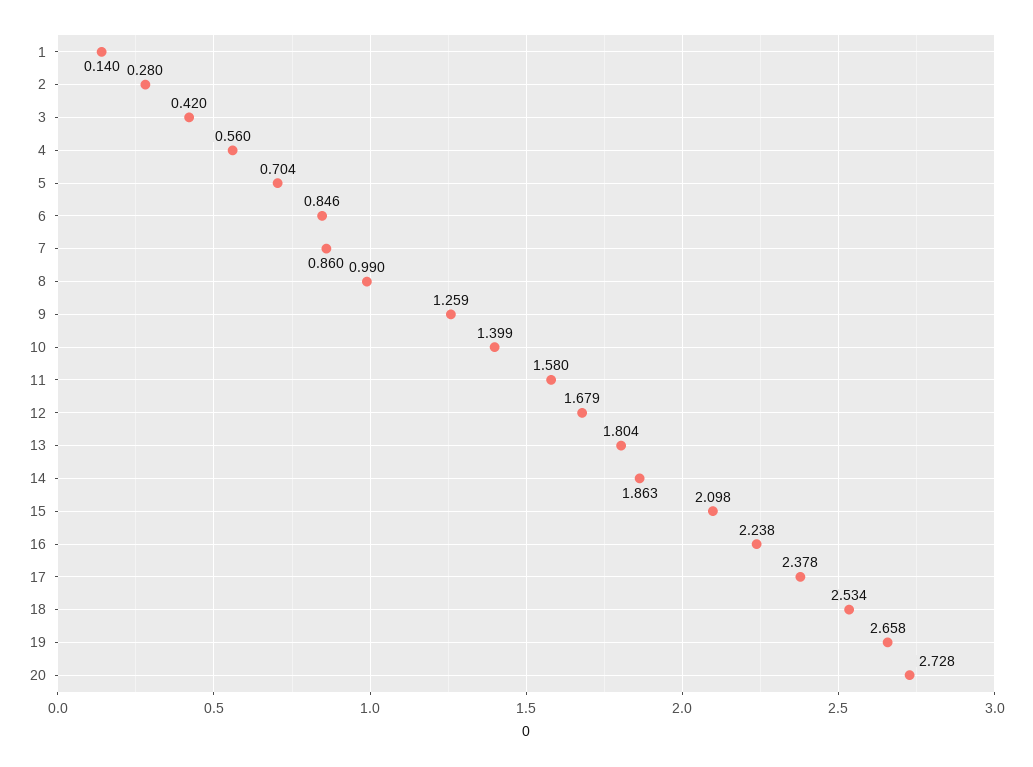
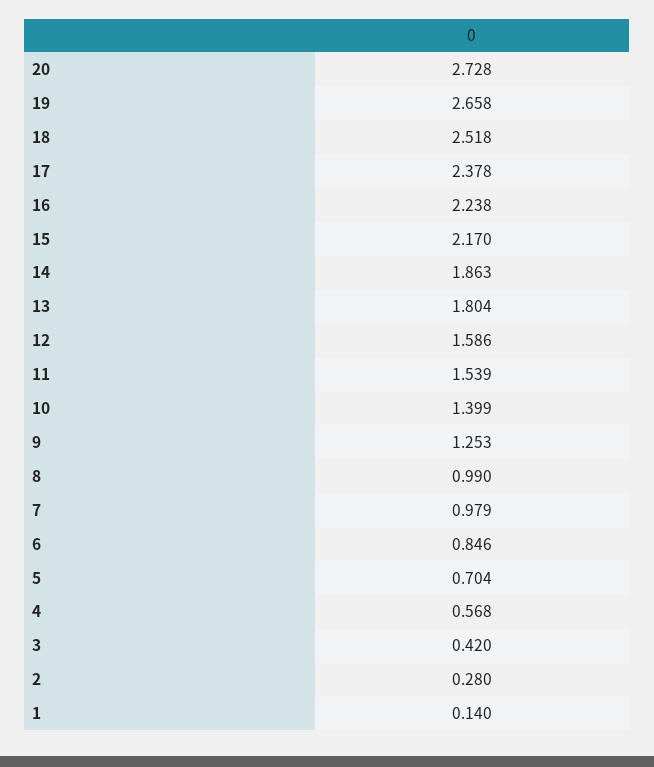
  {
    "1": 0.14,
    "2": 0.28,
    "3": 0.42,
-   "4": 0.56,
+   "4": 0.568,
    "5": 0.704,
    "6": 0.846,
-   "7": 0.86,
+   "7": 0.979,
    "8": 0.99,
-   "9": 1.259,
+   "9": 1.253,
    "10": 1.399,
-   "11": 1.58,
+   "11": 1.539,
-   "12": 1.679,
+   "12": 1.586,
    "13": 1.804,
    "14": 1.863,
-   "15": 2.098,
+   "15": 2.17,
    "16": 2.238,
    "17": 2.378,
-   "18": 2.534,
+   "18": 2.518,
    "19": 2.658,
    "20": 2.728
  }

